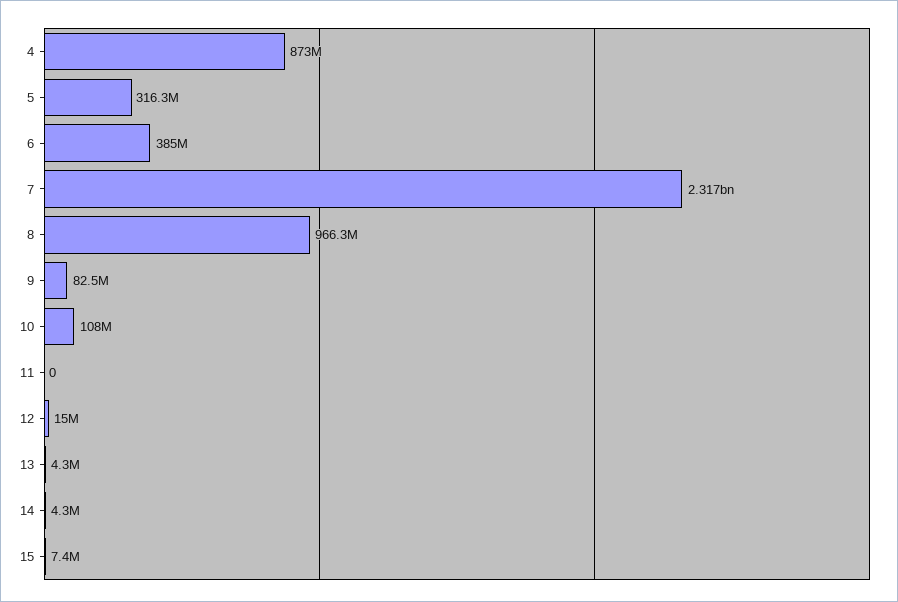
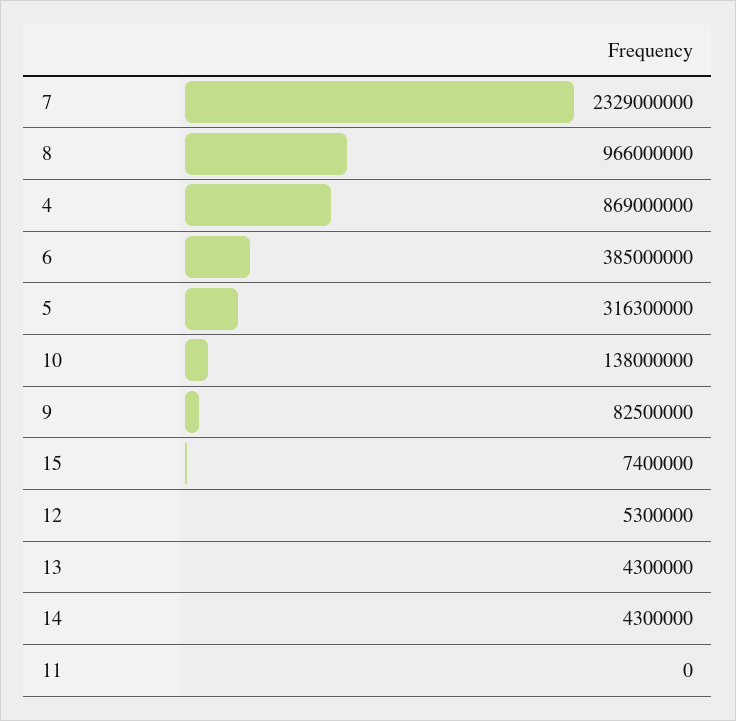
  {
-   "4": 873000000,
+   "4": 869000000,
    "5": 316300000,
    "6": 385000000,
-   "7": 2317000000,
+   "7": 2329000000,
-   "8": 966300000,
+   "8": 966000000,
    "9": 82500000,
-   "10": 108000000,
+   "10": 138000000,
    "11": 0,
-   "12": 15000000,
+   "12": 5300000,
    "13": 4300000,
    "14": 4300000,
    "15": 7400000
  }

